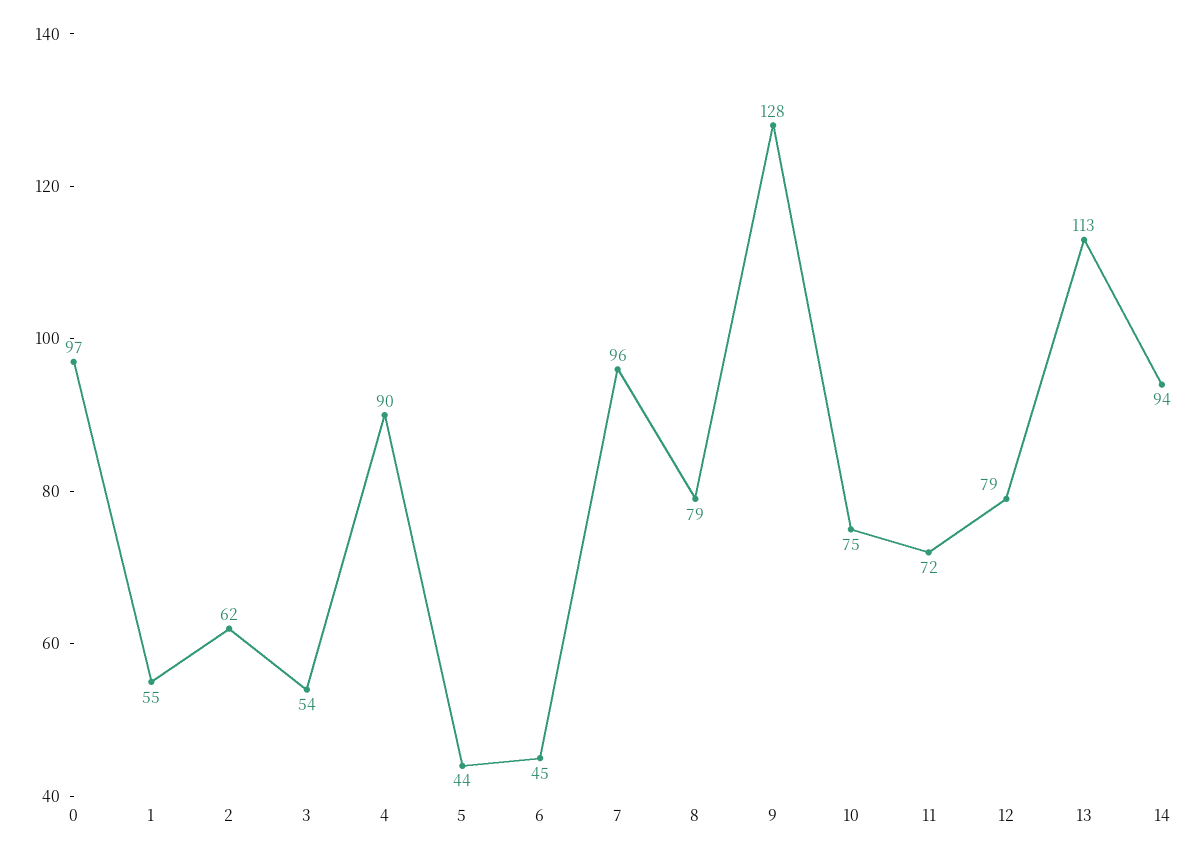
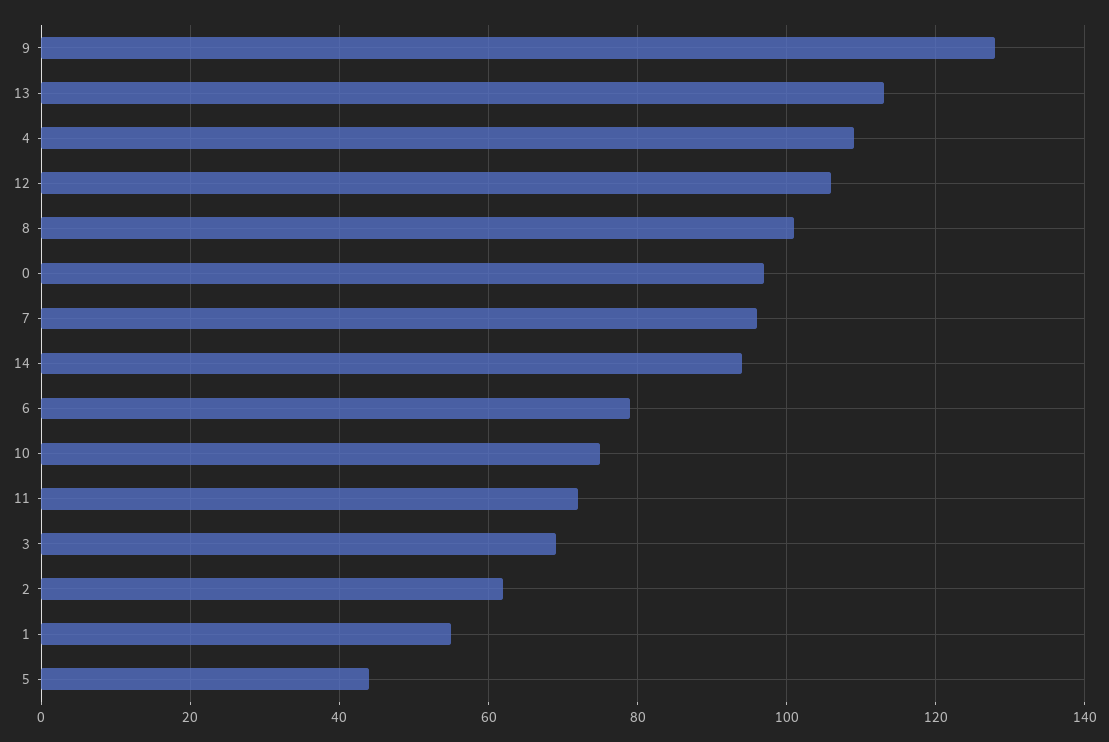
  {
    "0": 97,
    "1": 55,
    "2": 62,
-   "3": 54,
+   "3": 70,
-   "4": 90,
+   "4": 110,
    "5": 44,
-   "6": 45,
+   "6": 80,
    "7": 96,
-   "8": 79,
+   "8": 100,
    "9": 128,
    "10": 75,
    "11": 72,
-   "12": 79,
+   "12": 105,
    "13": 113,
    "14": 94
  }

